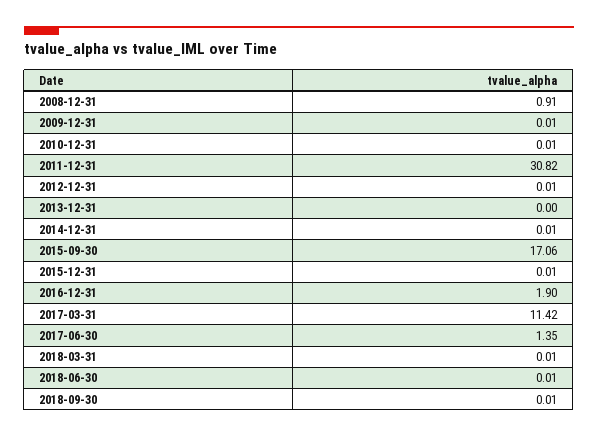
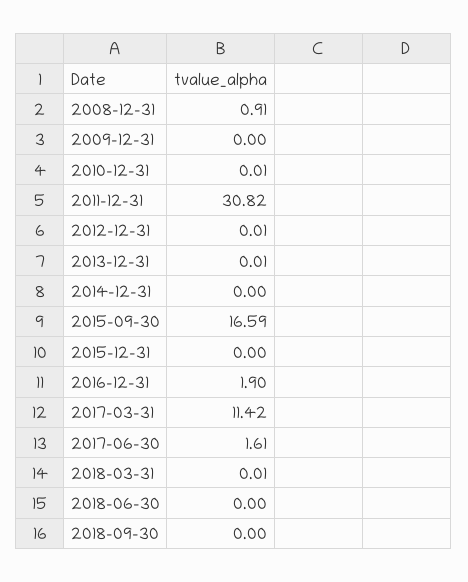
  {
    "2008-12-31": 0.91,
-   "2009-12-31": 0.01,
+   "2009-12-31": 0,
    "2010-12-31": 0.01,
    "2011-12-31": 30.82,
    "2012-12-31": 0.01,
-   "2013-12-31": 0,
+   "2013-12-31": 0.01,
-   "2014-12-31": 0.01,
+   "2014-12-31": 0,
-   "2015-09-30": 17.06,
+   "2015-09-30": 16.59,
-   "2015-12-31": 0.01,
+   "2015-12-31": 0,
    "2016-12-31": 1.9,
    "2017-03-31": 11.42,
-   "2017-06-30": 1.35,
+   "2017-06-30": 1.61,
    "2018-03-31": 0.01,
-   "2018-06-30": 0.01,
+   "2018-06-30": 0,
-   "2018-09-30": 0.01
+   "2018-09-30": 0
  }

